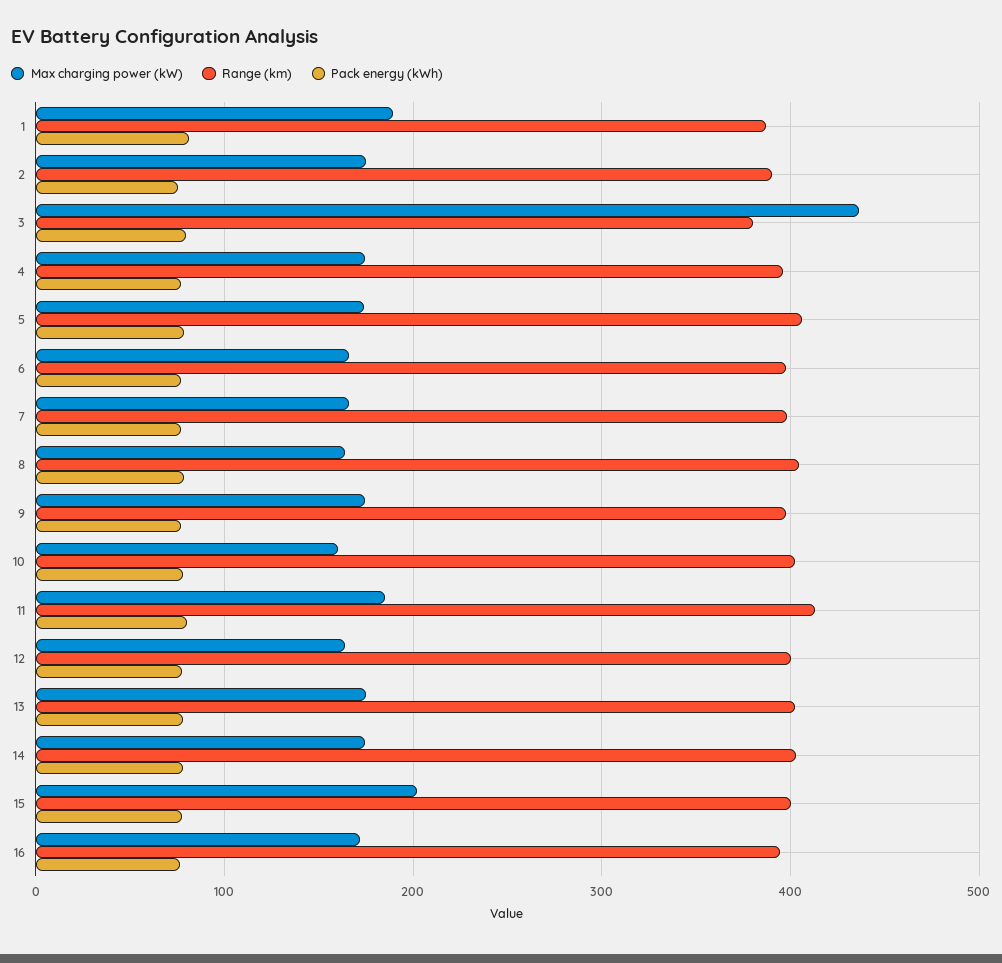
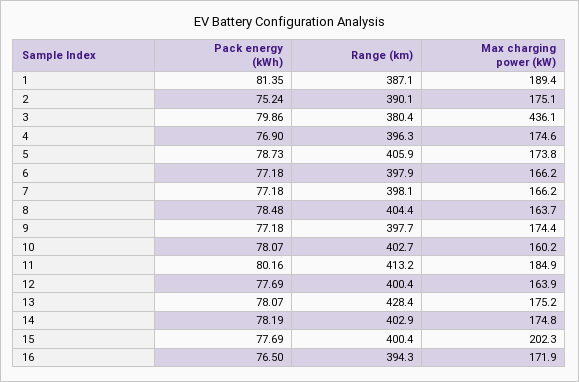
  {
    "Max charging power (kW)": {
      "1": 189.4,
      "2": 175.1,
      "3": 436.1,
      "4": 174.6,
      "5": 173.8,
      "6": 166.2,
      "7": 166.2,
      "8": 163.7,
      "9": 174.4,
      "10": 160.2,
      "11": 184.9,
      "12": 163.9,
      "13": 175.2,
      "14": 174.8,
      "15": 202.3,
      "16": 171.9
    },
    "Range (km)": {
      "1": 387.1,
      "2": 390.1,
      "3": 380.4,
      "4": 396.3,
      "5": 405.9,
      "6": 397.9,
      "7": 398.1,
      "8": 404.4,
      "9": 397.7,
      "10": 402.7,
      "11": 413.2,
      "12": 400.4,
-     "13": 400,
+     "13": 428.4,
      "14": 402.9,
      "15": 400.4,
      "16": 394.3
    },
    "Pack energy (kWh)": {
      "1": 81.35,
      "2": 75.24,
      "3": 79.86,
      "4": 76.9,
      "5": 78.73,
      "6": 77.18,
      "7": 77.18,
      "8": 78.48,
      "9": 77.18,
      "10": 78.07,
      "11": 80.16,
      "12": 77.69,
      "13": 78.07,
      "14": 78.19,
      "15": 77.69,
      "16": 76.5
    }
  }

